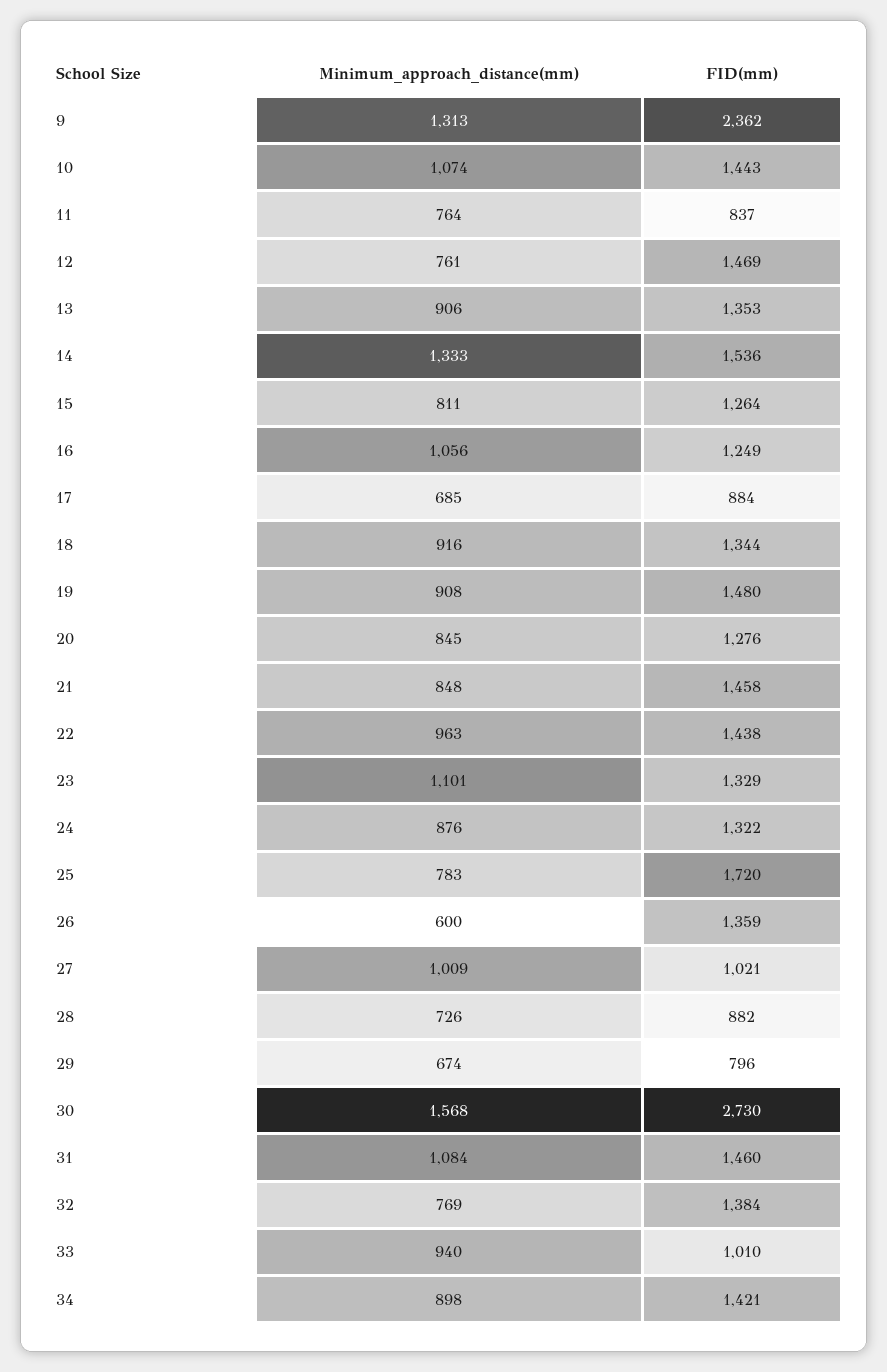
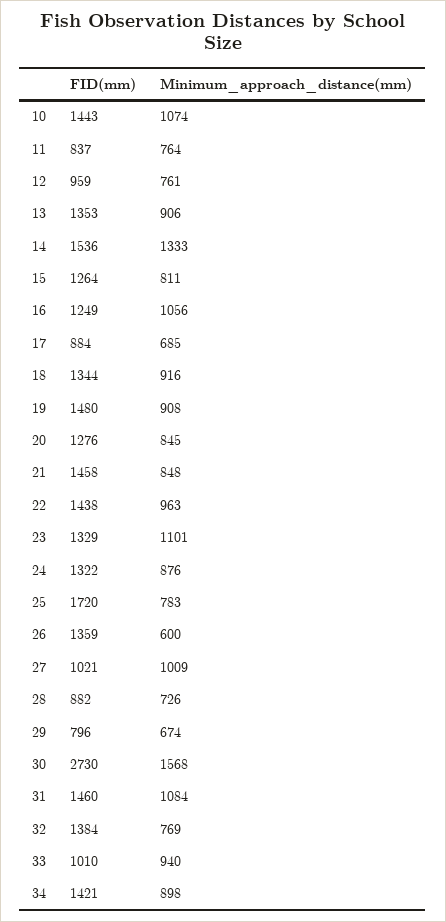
  {
    "Minimum_approach_distance(mm)": {
-     "9": 1313,
      "10": 1074,
      "11": 764,
      "12": 761,
      "13": 906,
      "14": 1333,
      "15": 811,
      "16": 1056,
      "17": 685,
      "18": 916,
      "19": 908,
      "20": 845,
      "21": 848,
      "22": 963,
      "23": 1101,
      "24": 876,
      "25": 783,
      "26": 600,
      "27": 1009,
      "28": 726,
      "29": 674,
      "30": 1568,
      "31": 1084,
      "32": 769,
      "33": 940,
      "34": 898
    },
    "FID(mm)": {
-     "9": 2362,
      "10": 1443,
      "11": 837,
-     "12": 1469,
+     "12": 959,
      "13": 1353,
      "14": 1536,
      "15": 1264,
      "16": 1249,
      "17": 884,
      "18": 1344,
      "19": 1480,
      "20": 1276,
      "21": 1458,
      "22": 1438,
      "23": 1329,
      "24": 1322,
      "25": 1720,
      "26": 1359,
      "27": 1021,
      "28": 882,
      "29": 796,
      "30": 2730,
      "31": 1460,
      "32": 1384,
      "33": 1010,
      "34": 1421
    }
  }

